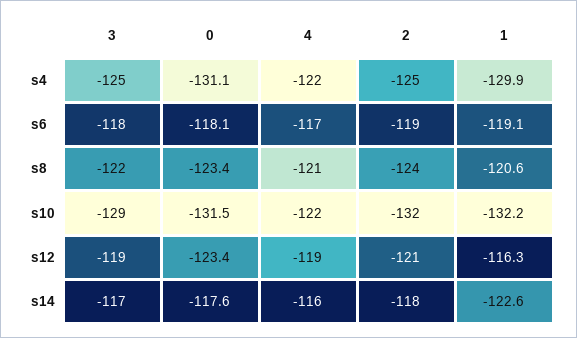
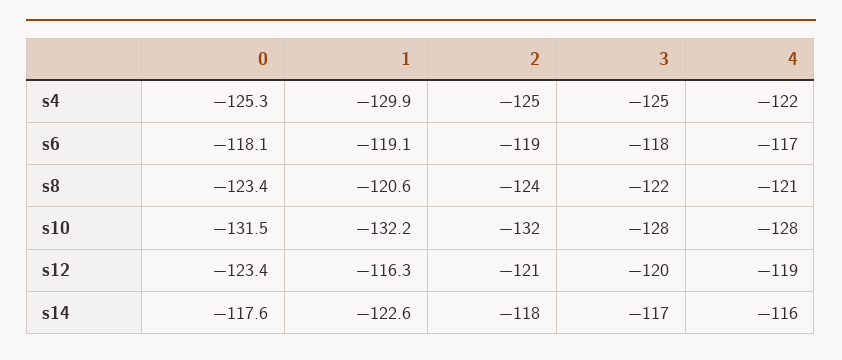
  {
    "3": {
      "s4": -125,
      "s6": -118,
      "s8": -122,
-     "s10": -129,
+     "s10": -128,
-     "s12": -119,
+     "s12": -120,
      "s14": -117
    },
    "0": {
-     "s4": -131.1,
+     "s4": -125.3,
      "s6": -118.1,
      "s8": -123.4,
      "s10": -131.5,
      "s12": -123.4,
      "s14": -117.6
    },
    "4": {
      "s4": -122,
      "s6": -117,
      "s8": -121,
-     "s10": -122,
+     "s10": -128,
      "s12": -119,
      "s14": -116
    },
    "2": {
      "s4": -125,
      "s6": -119,
      "s8": -124,
      "s10": -132,
      "s12": -121,
      "s14": -118
    },
    "1": {
      "s4": -129.9,
      "s6": -119.1,
      "s8": -120.6,
      "s10": -132.2,
      "s12": -116.3,
      "s14": -122.6
    }
  }

